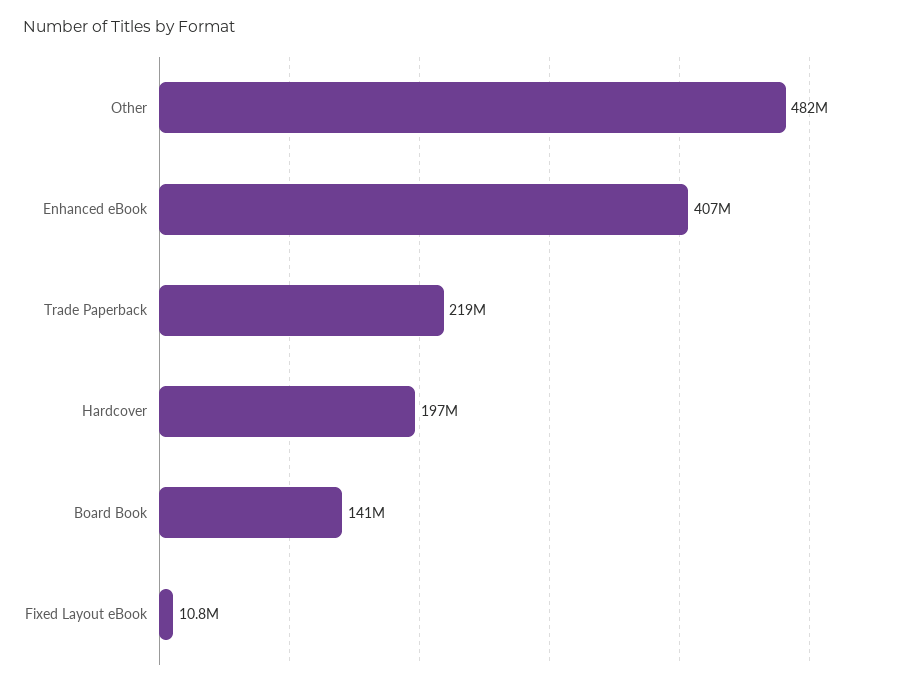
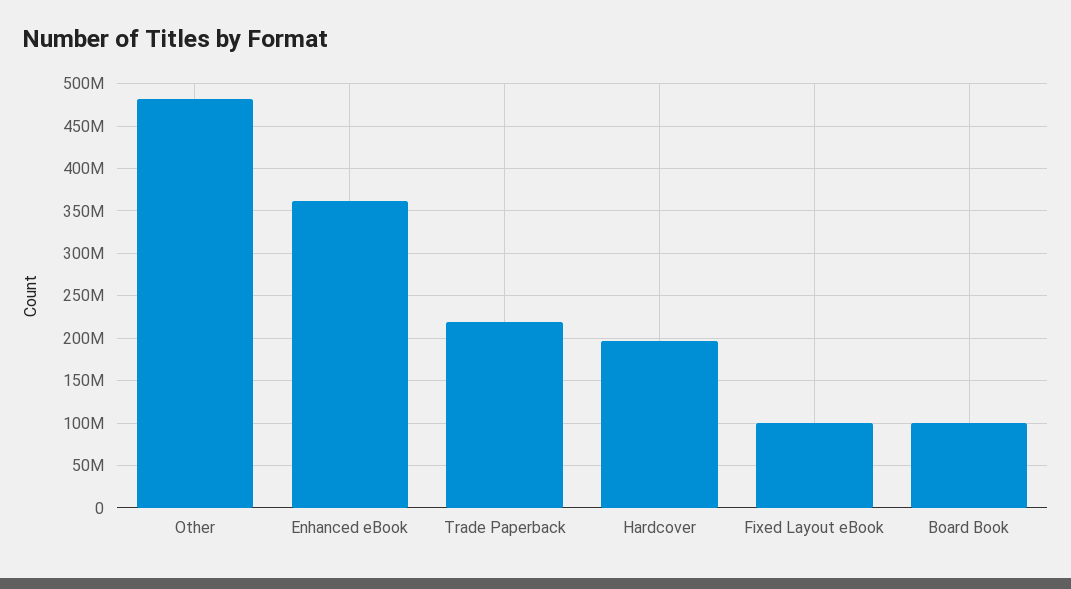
  {
    "Other": 482000000,
-   "Enhanced eBook": 407000000,
+   "Enhanced eBook": 360000000,
    "Trade Paperback": 219000000,
    "Hardcover": 197000000,
-   "Board Book": 141000000,
+   "Board Book": 100000000,
-   "Fixed Layout eBook": 10800000
+   "Fixed Layout eBook": 100000000
  }

